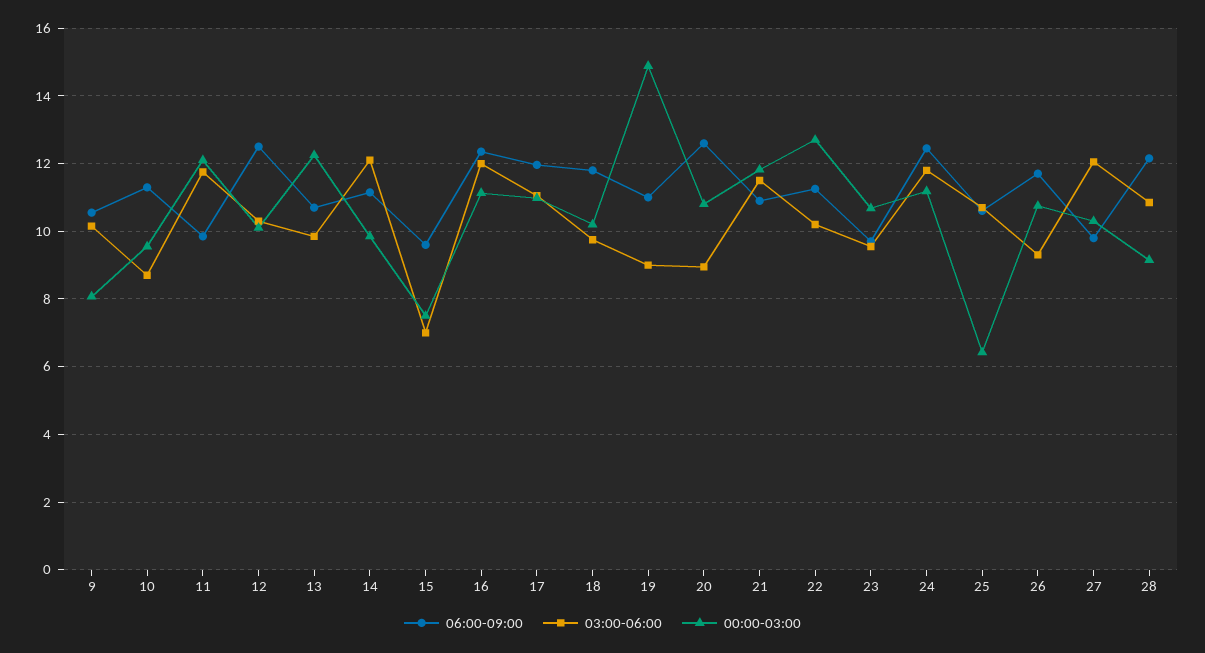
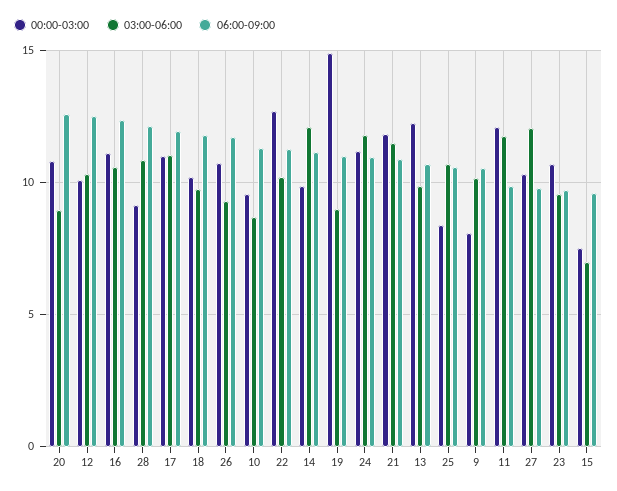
  {
    "06:00-09:00": {
      "9": 10.6,
      "10": 11.4,
      "11": 9.8,
      "12": 12.6,
      "13": 10.8,
      "14": 11.2,
      "15": 9.6,
      "16": 12.4,
      "17": 12,
      "18": 11.8,
      "19": 11,
      "20": 12.6,
      "21": 11,
      "22": 11.2,
      "23": 9.8,
-     "24": 12.4,
+     "24": 11,
      "25": 10.6,
      "26": 11.8,
      "27": 9.8,
      "28": 12.2
    },
    "03:00-06:00": {
      "9": 10.2,
      "10": 8.8,
      "11": 11.8,
      "12": 10.4,
      "13": 9.8,
      "14": 12.2,
      "15": 7,
-     "16": 12,
+     "16": 10.5,
      "17": 11,
      "18": 9.8,
      "19": 9,
      "20": 9,
      "21": 11.6,
      "22": 10.2,
      "23": 9.6,
      "24": 11.8,
      "25": 10.8,
      "26": 9.4,
      "27": 12,
      "28": 10.8
    },
    "00:00-03:00": {
      "9": 8,
      "10": 9.6,
      "11": 12.2,
      "12": 10.2,
      "13": 12.2,
      "14": 9.8,
      "15": 7.6,
      "16": 11.2,
      "17": 11,
      "18": 10.2,
      "19": 14.8,
      "20": 10.8,
      "21": 11.8,
      "22": 12.8,
      "23": 10.6,
      "24": 11.2,
-     "25": 6.4,
+     "25": 8.5,
      "26": 10.8,
      "27": 10.4,
      "28": 9.2
    }
  }

